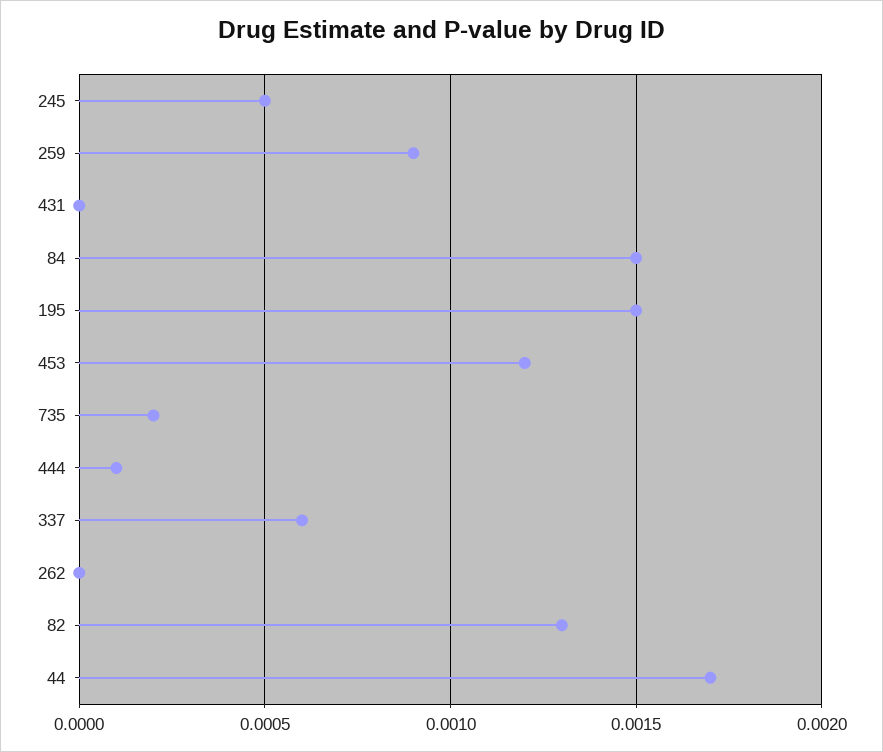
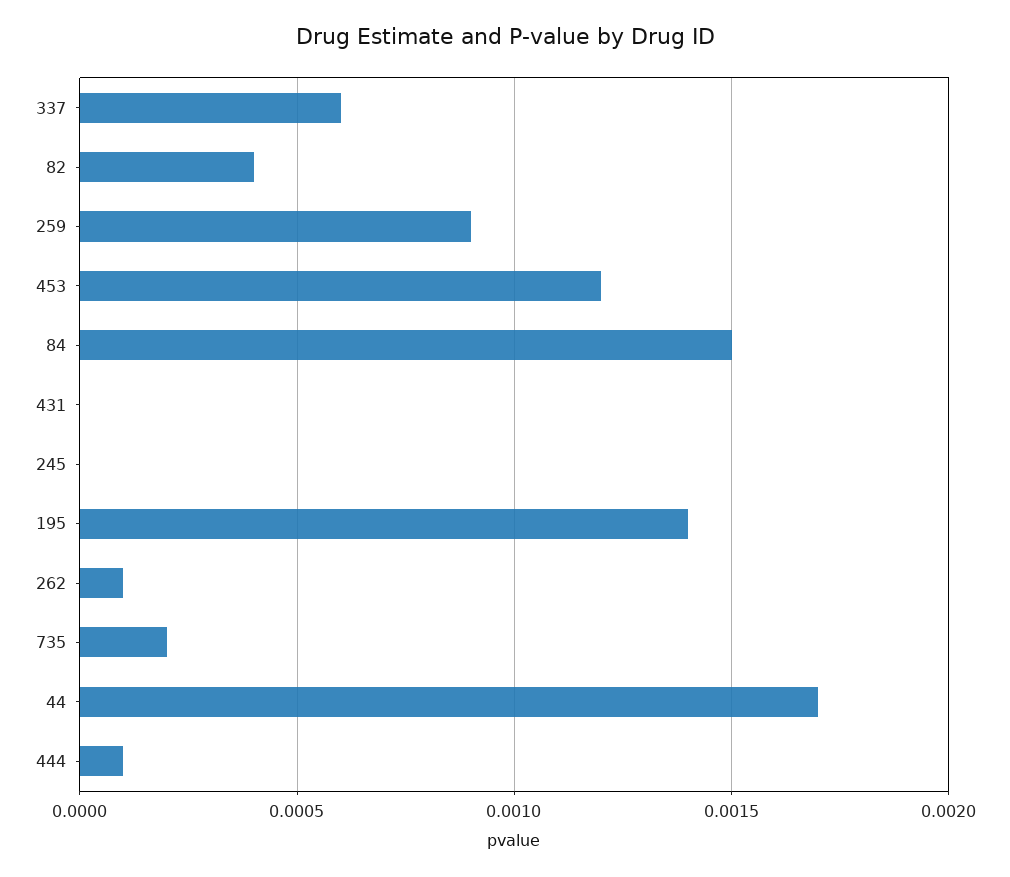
  {
-   "245": 0.0005,
+   "245": 0,
    "259": 0.0009,
    "431": 0,
    "84": 0.0015,
-   "195": 0.0015,
+   "195": 0.0014,
    "453": 0.0012,
    "735": 0.0002,
    "444": 0.0001,
    "337": 0.0006,
-   "262": 0,
+   "262": 0.0001,
-   "82": 0.0013,
+   "82": 0.0004,
    "44": 0.0017
  }

